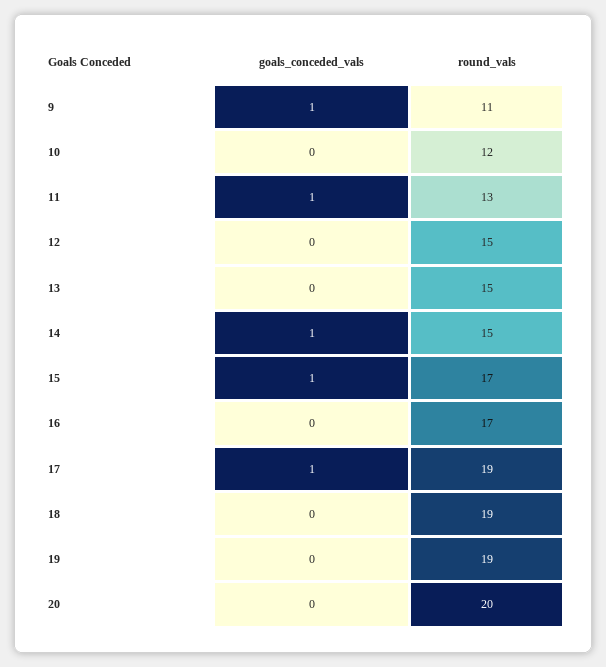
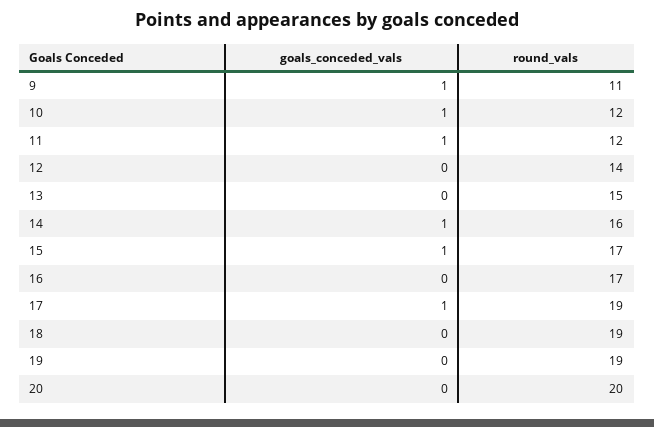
  {
    "goals_conceded_vals": {
      "9": 1,
-     "10": 0,
+     "10": 1,
      "11": 1,
      "12": 0,
      "13": 0,
      "14": 1,
      "15": 1,
      "16": 0,
      "17": 1,
      "18": 0,
      "19": 0,
      "20": 0
    },
    "round_vals": {
      "9": 11,
      "10": 12,
-     "11": 13,
+     "11": 12,
-     "12": 15,
+     "12": 14,
      "13": 15,
-     "14": 15,
+     "14": 16,
      "15": 17,
      "16": 17,
      "17": 19,
      "18": 19,
      "19": 19,
      "20": 20
    }
  }

